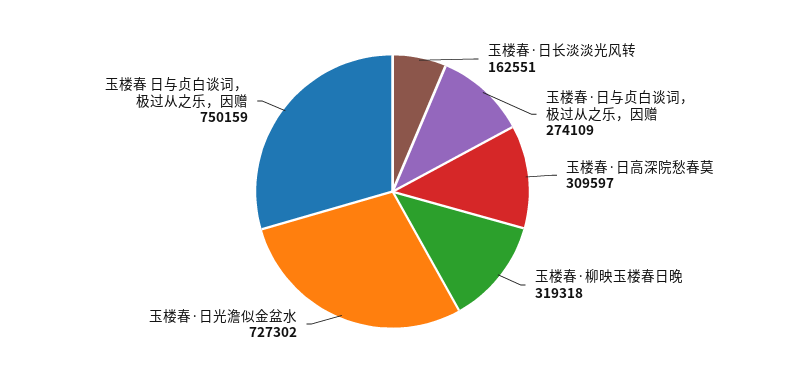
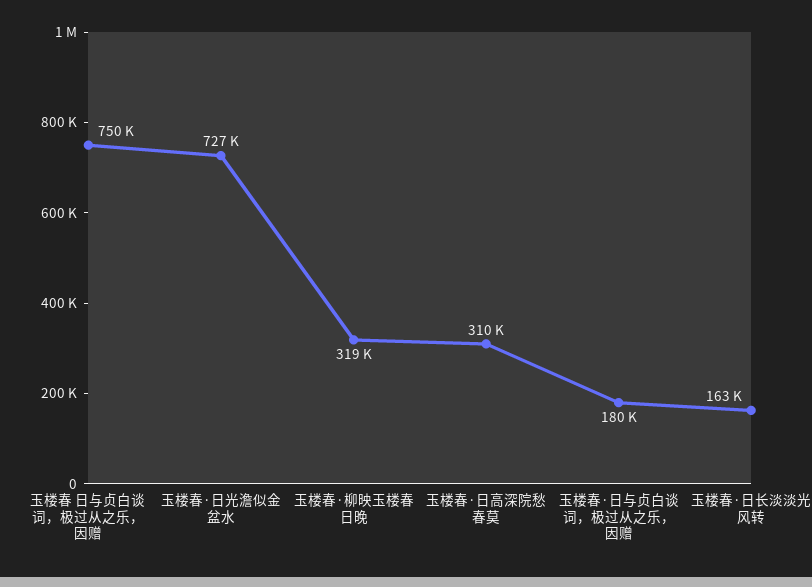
  {
    "玉楼春·日长淡淡光风转": 162551,
-   "玉楼春·日与贞白谈词，极过从之乐，因赠": 274109,
+   "玉楼春·日与贞白谈词，极过从之乐，因赠": 180000,
    "玉楼春·日高深院愁春莫": 309597,
    "玉楼春·柳映玉楼春日晚": 319318,
    "玉楼春·日光澹似金盆水": 727302,
    "玉楼春 日与贞白谈词，极过从之乐，因赠": 750159
  }

